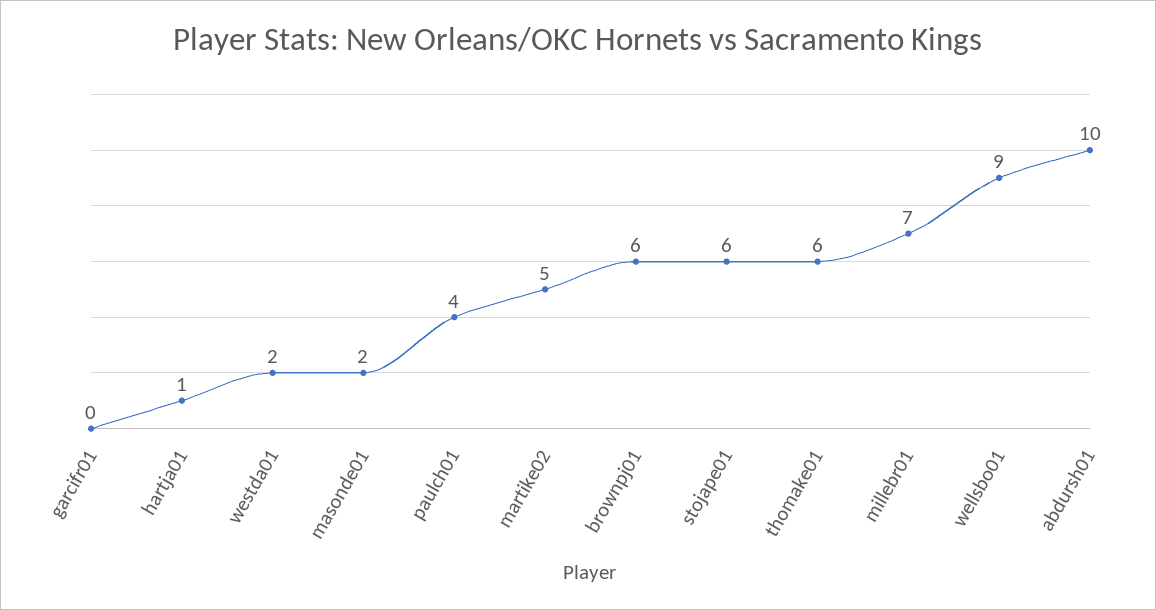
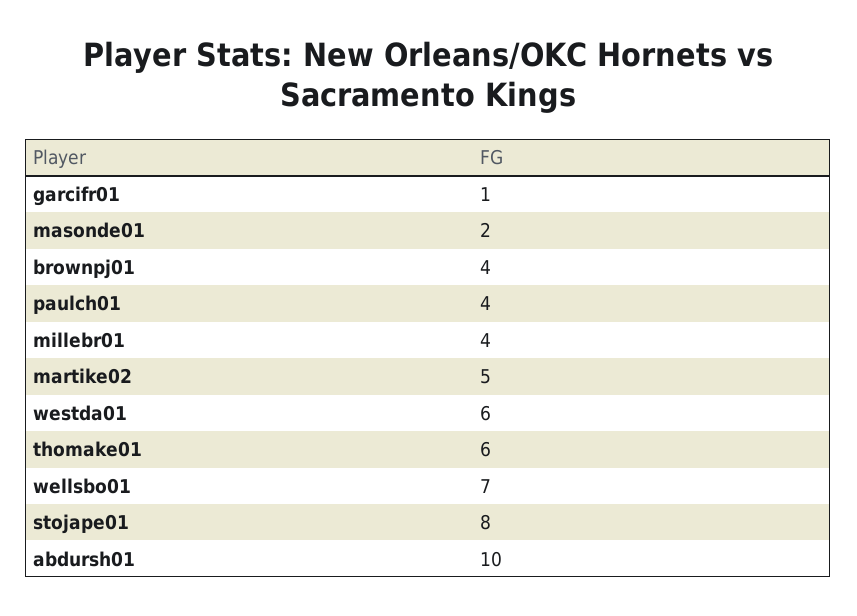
  {
-   "garcifr01": 0,
+   "garcifr01": 1,
-   "hartja01": 1,
-   "westda01": 2,
+   "westda01": 6,
    "masonde01": 2,
    "paulch01": 4,
    "martike02": 5,
-   "brownpj01": 6,
+   "brownpj01": 4,
-   "stojape01": 6,
+   "stojape01": 8,
    "thomake01": 6,
-   "millebr01": 7,
+   "millebr01": 4,
-   "wellsbo01": 9,
+   "wellsbo01": 7,
    "abdursh01": 10
  }

